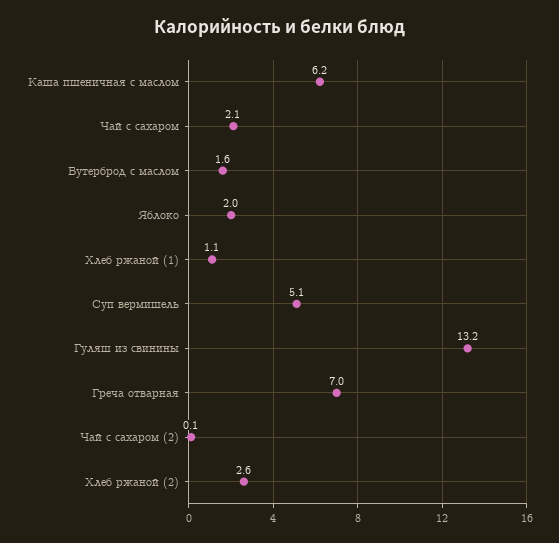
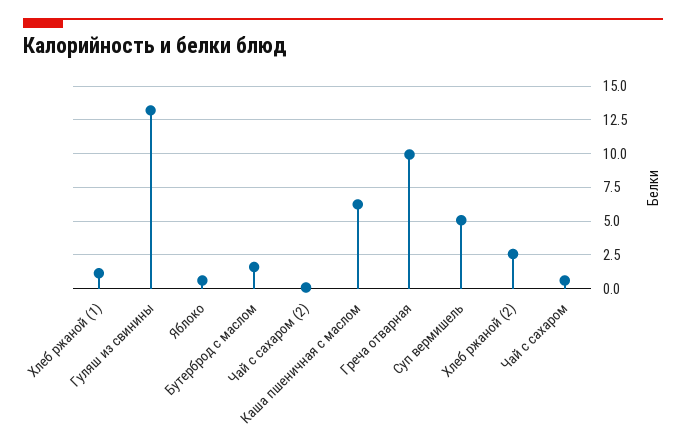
  {
    "Каша пшеничная с маслом": 6.2,
-   "Чай с сахаром": 2.1,
+   "Чай с сахаром": 0.5,
    "Бутерброд с маслом": 1.6,
-   "Яблоко": 2,
+   "Яблоко": 0.5,
    "Хлеб ржаной (1)": 1.1,
    "Суп вермишель": 5.1,
    "Гуляш из свинины": 13.2,
-   "Греча отварная": 7,
+   "Греча отварная": 10,
    "Чай с сахаром (2)": 0.1,
    "Хлеб ржаной (2)": 2.6
  }

